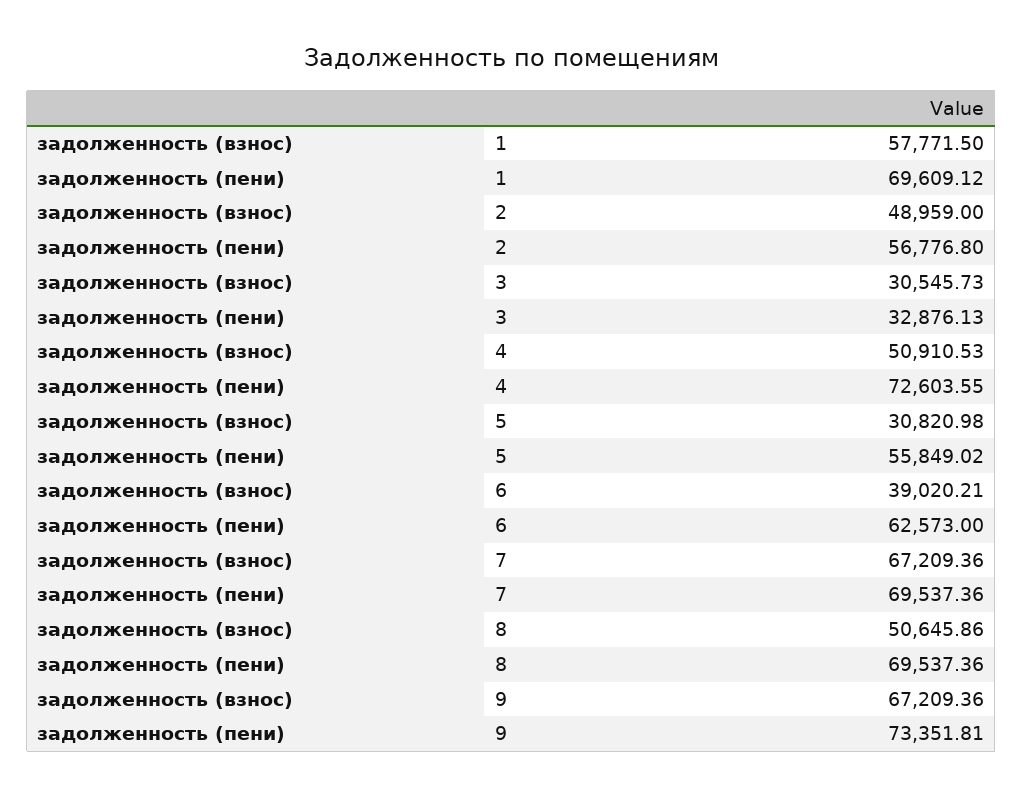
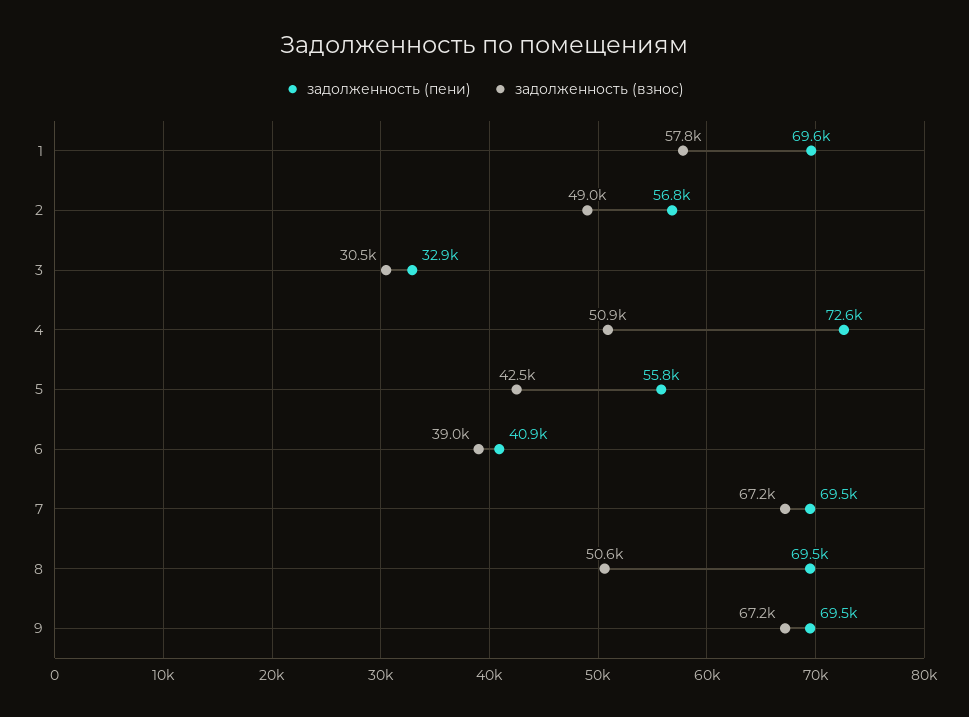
  {
    "задолженность (взнос)": {
      "1": 57771.5,
      "2": 48959,
      "3": 30545.73,
      "4": 50910.53,
-     "5": 30820.98,
+     "5": 42500,
      "6": 39020.21,
      "7": 67209.36,
      "8": 50645.86,
      "9": 67209.36
    },
    "задолженность (пени)": {
      "1": 69609.12,
      "2": 56776.8,
      "3": 32876.13,
      "4": 72603.55,
      "5": 55849.02,
-     "6": 62573,
+     "6": 40900,
      "7": 69537.36,
      "8": 69537.36,
-     "9": 73351.81
+     "9": 69500
    }
  }

